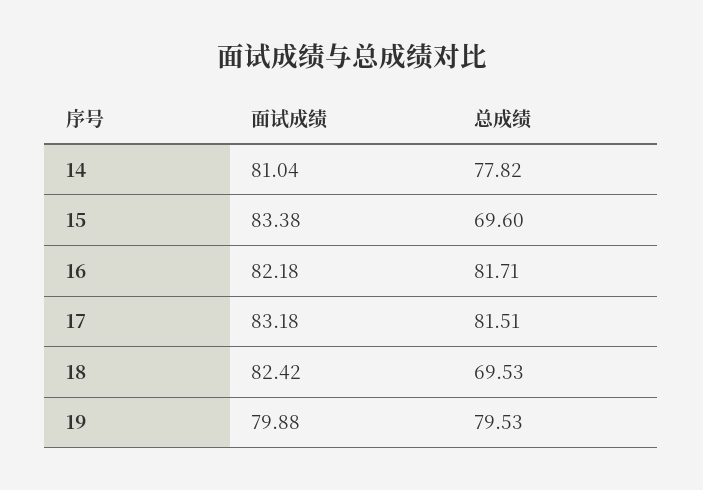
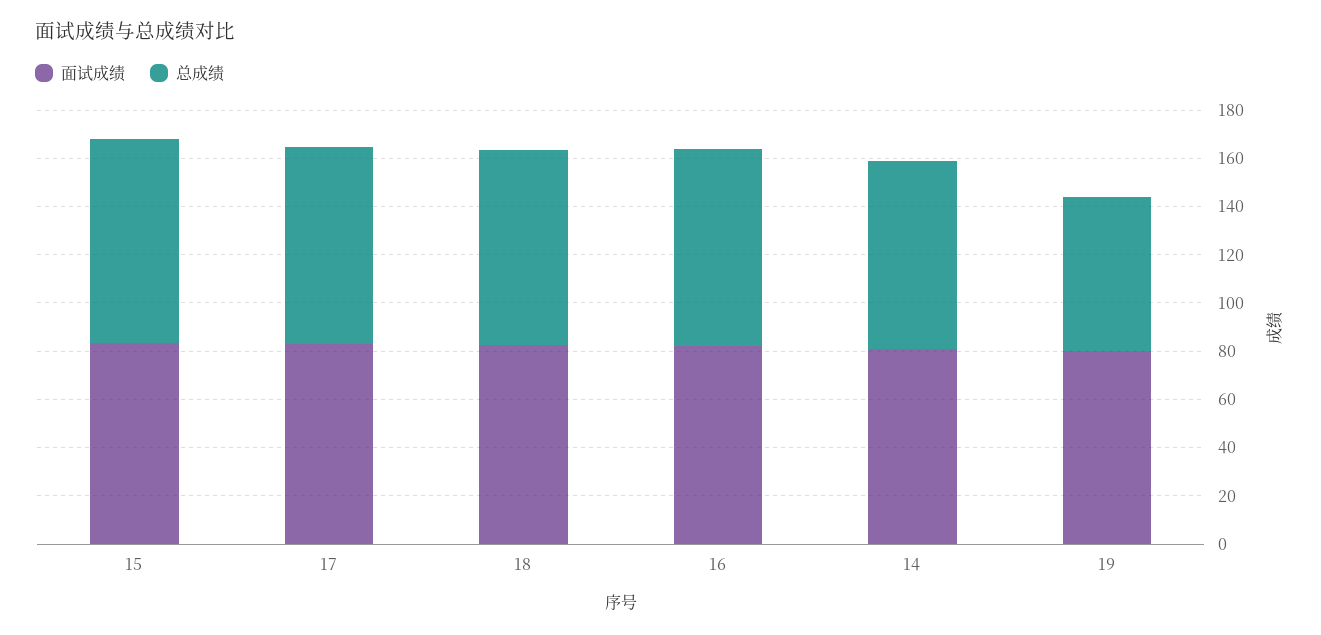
  {
    "面试成绩": {
      "14": 81.04,
      "15": 83.38,
      "16": 82.18,
      "17": 83.18,
      "18": 82.42,
      "19": 79.88
    },
    "总成绩": {
      "14": 77.82,
-     "15": 69.6,
+     "15": 85,
      "16": 81.71,
      "17": 81.51,
-     "18": 69.53,
+     "18": 80,
-     "19": 79.53
+     "19": 65
    }
  }

